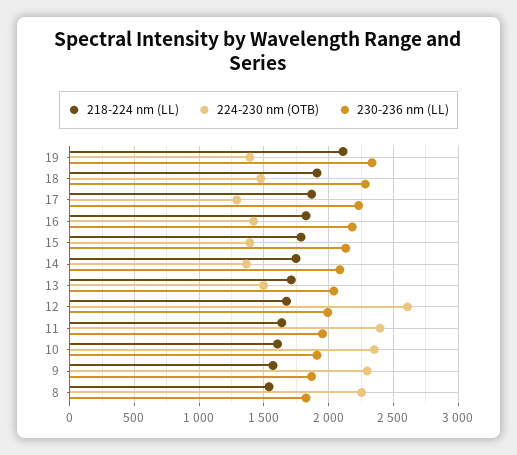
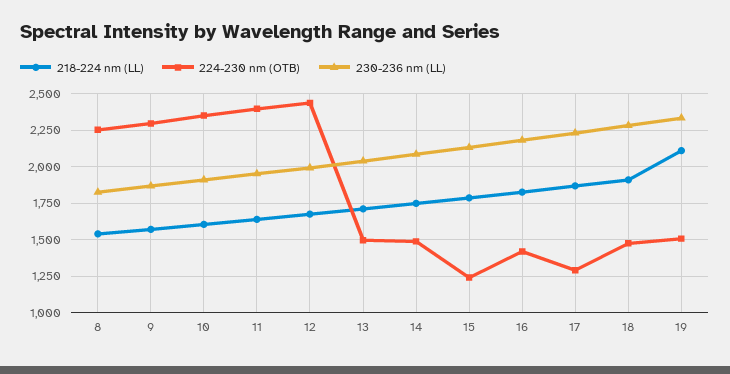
  {
    "218-224 nm (LL)": {
      "19": 2100,
      "18": 1900,
      "17": 1850,
      "16": 1850,
      "15": 1800,
      "14": 1750,
      "13": 1700,
      "12": 1650,
      "11": 1650,
      "10": 1600,
      "9": 1550,
      "8": 1550
    },
    "224-230 nm (OTB)": {
-     "19": 1400,
+     "19": 1500,
      "18": 1500,
      "17": 1300,
      "16": 1400,
-     "15": 1400,
+     "15": 1250,
-     "14": 1350,
+     "14": 1500,
      "13": 1500,
-     "12": 2600,
+     "12": 2450,
      "11": 2400,
      "10": 2350,
      "9": 2300,
      "8": 2250
    },
    "230-236 nm (LL)": {
      "19": 2350,
      "18": 2300,
      "17": 2250,
      "16": 2200,
      "15": 2150,
      "14": 2100,
      "13": 2050,
      "12": 2000,
      "11": 1950,
      "10": 1900,
      "9": 1850,
      "8": 1850
    }
  }

